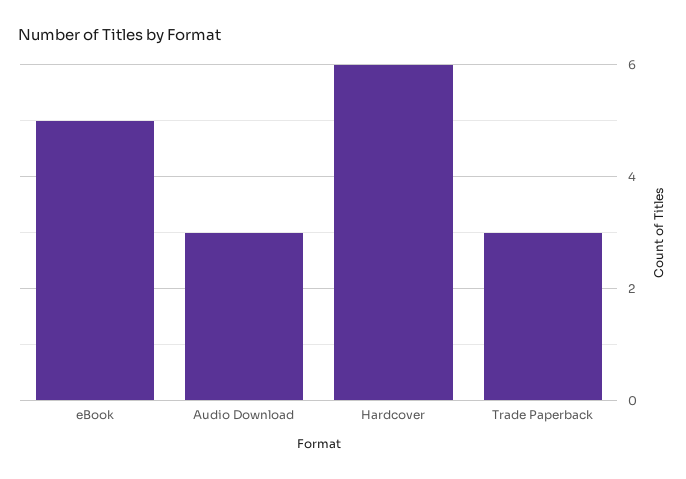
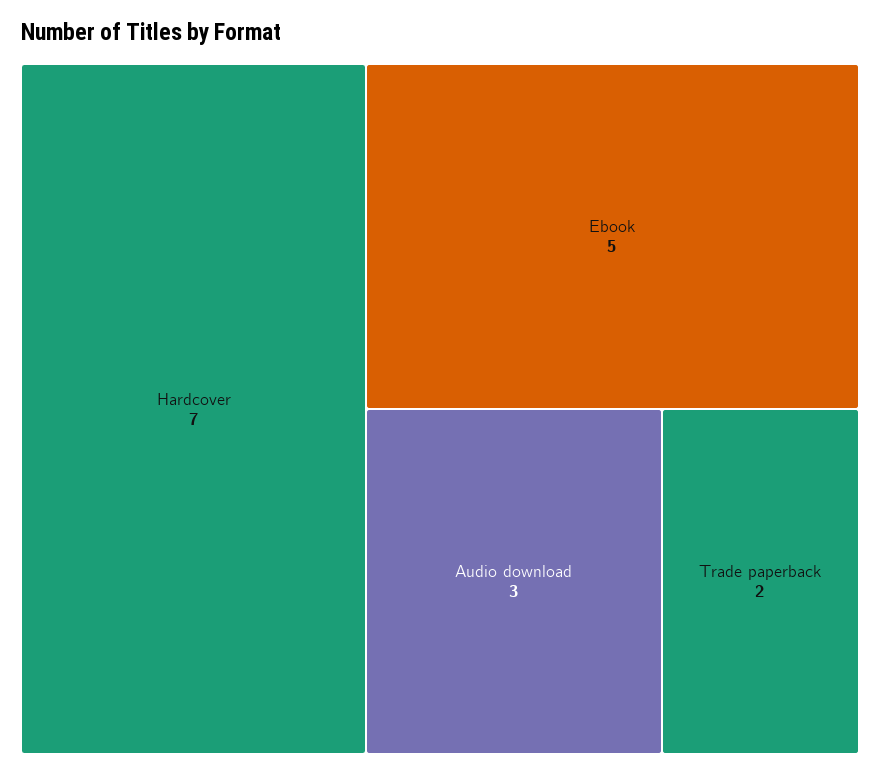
  {
    "eBook": 5,
    "Audio Download": 3,
-   "Hardcover": 6,
+   "Hardcover": 7,
-   "Trade Paperback": 3
+   "Trade Paperback": 2
  }

